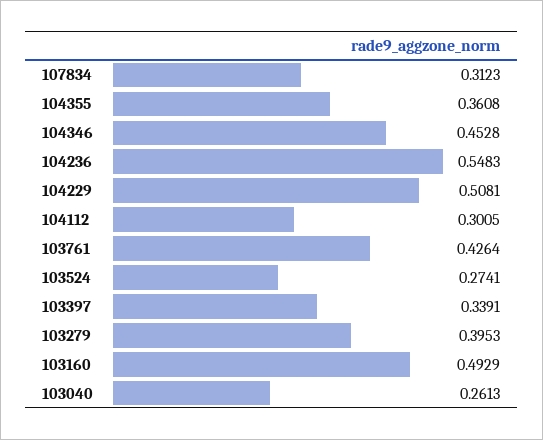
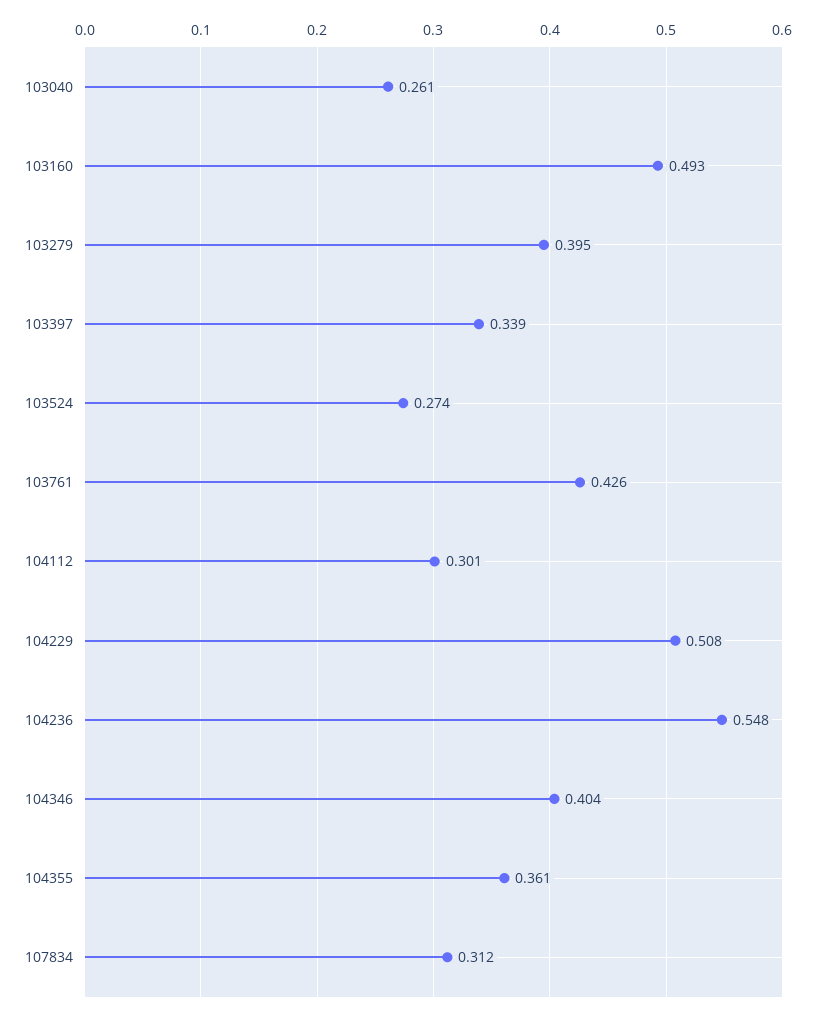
  {
    "107834": 0.3123,
    "104355": 0.3608,
-   "104346": 0.4528,
+   "104346": 0.404,
    "104236": 0.5483,
    "104229": 0.5081,
    "104112": 0.3005,
    "103761": 0.4264,
    "103524": 0.2741,
    "103397": 0.3391,
    "103279": 0.3953,
    "103160": 0.4929,
    "103040": 0.2613
  }

